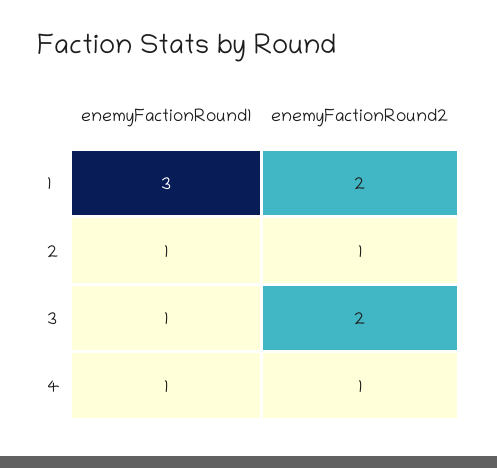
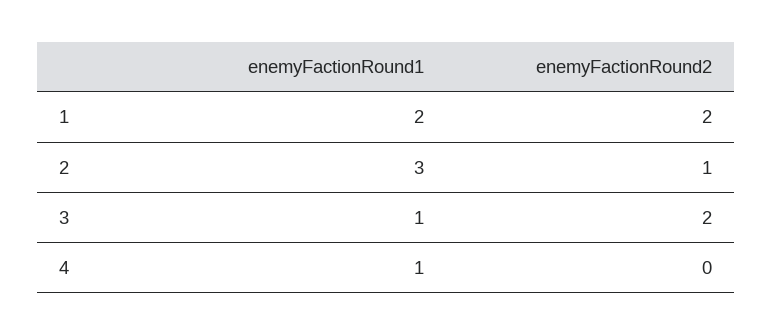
  {
    "enemyFactionRound1": {
-     "1": 3,
+     "1": 2,
-     "2": 1,
+     "2": 3,
      "3": 1,
      "4": 1
    },
    "enemyFactionRound2": {
      "1": 2,
      "2": 1,
      "3": 2,
-     "4": 1
+     "4": 0
    }
  }

